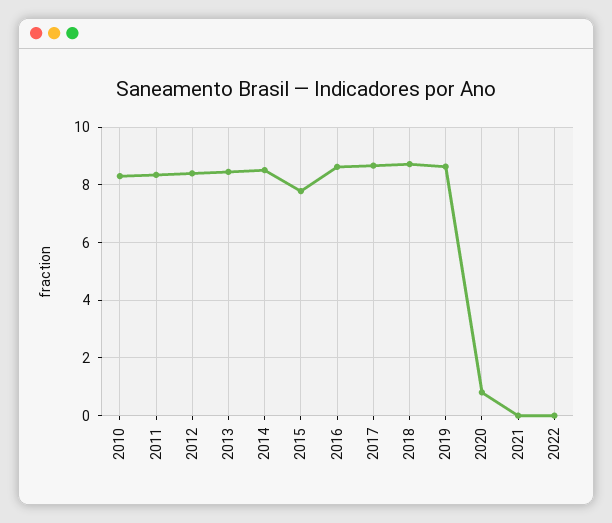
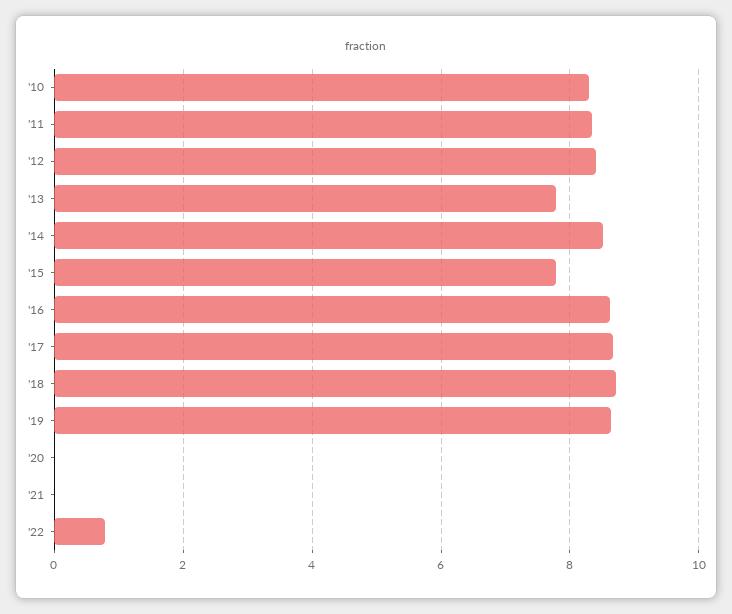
  {
    "2010": 8.4,
    "2011": 8.4,
    "2012": 8.4,
-   "2013": 8.5,
+   "2013": 7.8,
    "2014": 8.6,
    "2015": 7.8,
    "2016": 8.6,
    "2017": 8.6,
    "2018": 8.8,
    "2019": 8.6,
-   "2020": 0.75,
+   "2020": 0,
    "2021": 0,
-   "2022": 0
+   "2022": 0.8
  }

